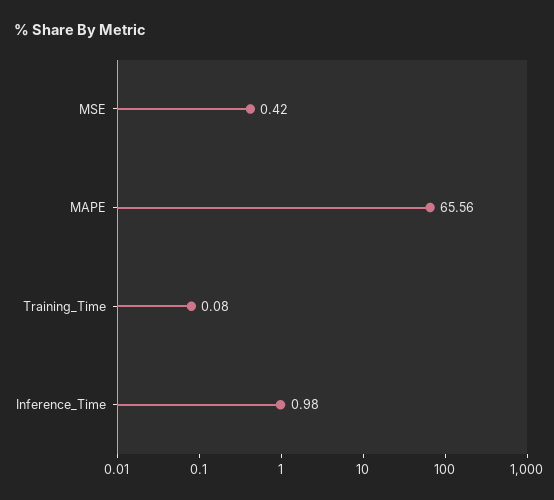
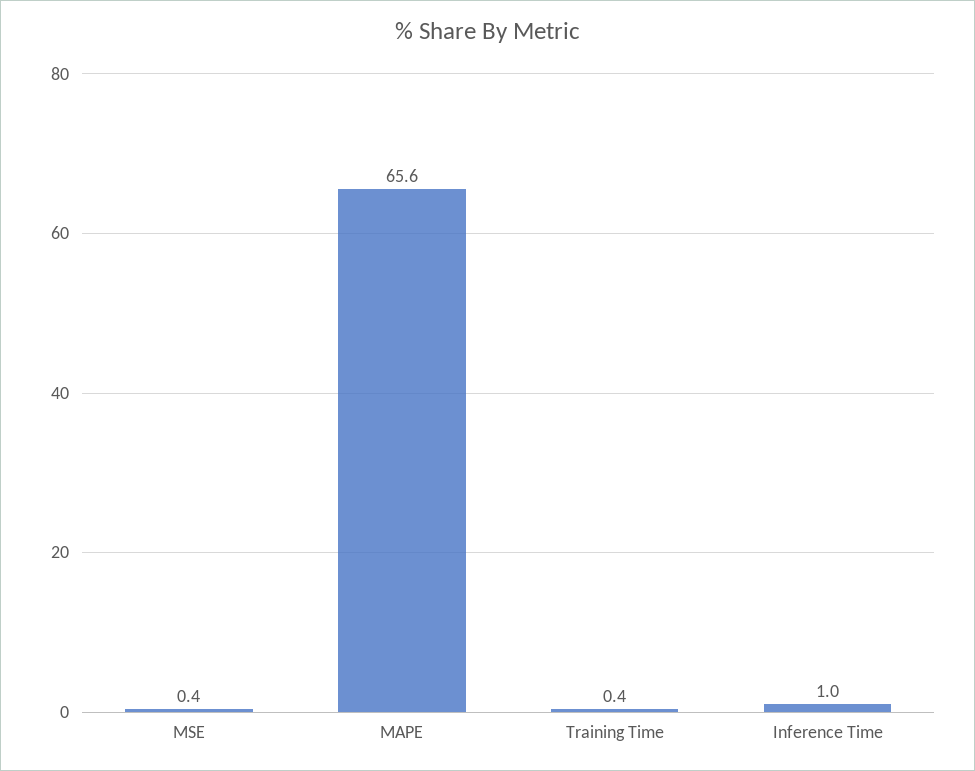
  {
    "MSE": 0.42,
    "MAPE": 65.56,
-   "Training_Time": 0.08,
+   "Training_Time": 0.4,
    "Inference_Time": 0.98
  }

